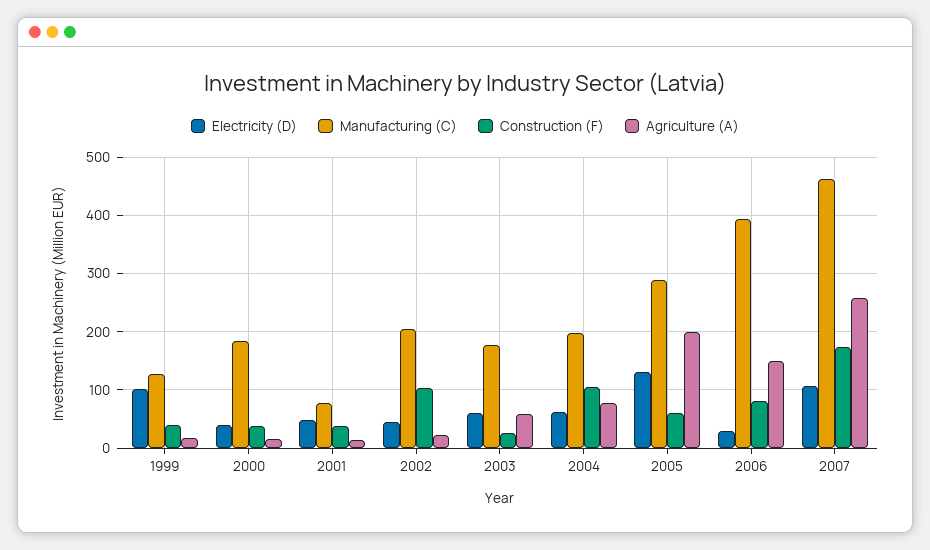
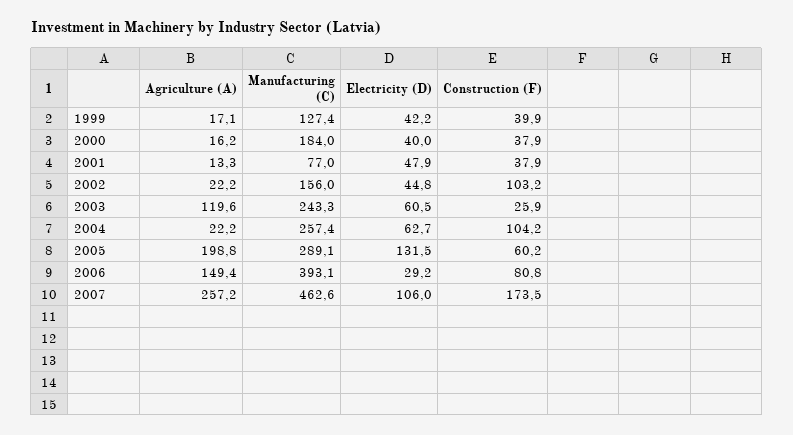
  {
    "Electricity (D)": {
-     "1999": 100,
+     "1999": 42.2,
      "2000": 40,
      "2001": 47.9,
      "2002": 44.8,
      "2003": 60.5,
      "2004": 62.7,
      "2005": 131.5,
      "2006": 29.2,
      "2007": 106
    },
    "Manufacturing (C)": {
      "1999": 127.4,
      "2000": 184,
      "2001": 77,
-     "2002": 200,
+     "2002": 156,
-     "2003": 180,
+     "2003": 243.3,
-     "2004": 200,
+     "2004": 257.4,
      "2005": 289.1,
      "2006": 393.1,
      "2007": 462.6
    },
    "Construction (F)": {
      "1999": 39.9,
      "2000": 37.9,
      "2001": 37.9,
      "2002": 103.2,
      "2003": 25.9,
      "2004": 104.2,
      "2005": 60.2,
      "2006": 80.8,
      "2007": 173.5
    },
    "Agriculture (A)": {
      "1999": 17.1,
      "2000": 16.2,
      "2001": 13.3,
      "2002": 22.2,
-     "2003": 60,
+     "2003": 119.6,
-     "2004": 80,
+     "2004": 22.2,
      "2005": 198.8,
      "2006": 149.4,
      "2007": 257.2
    }
  }

